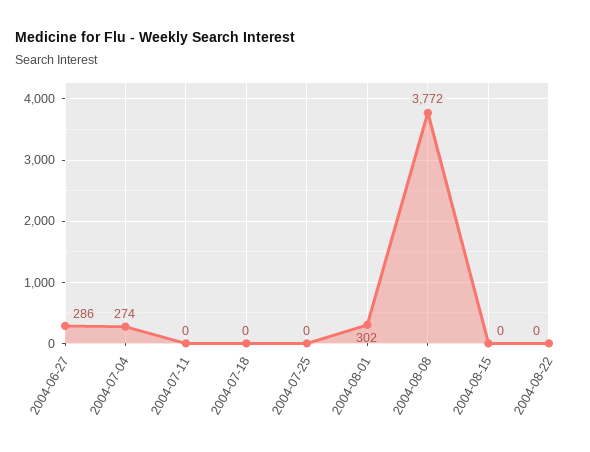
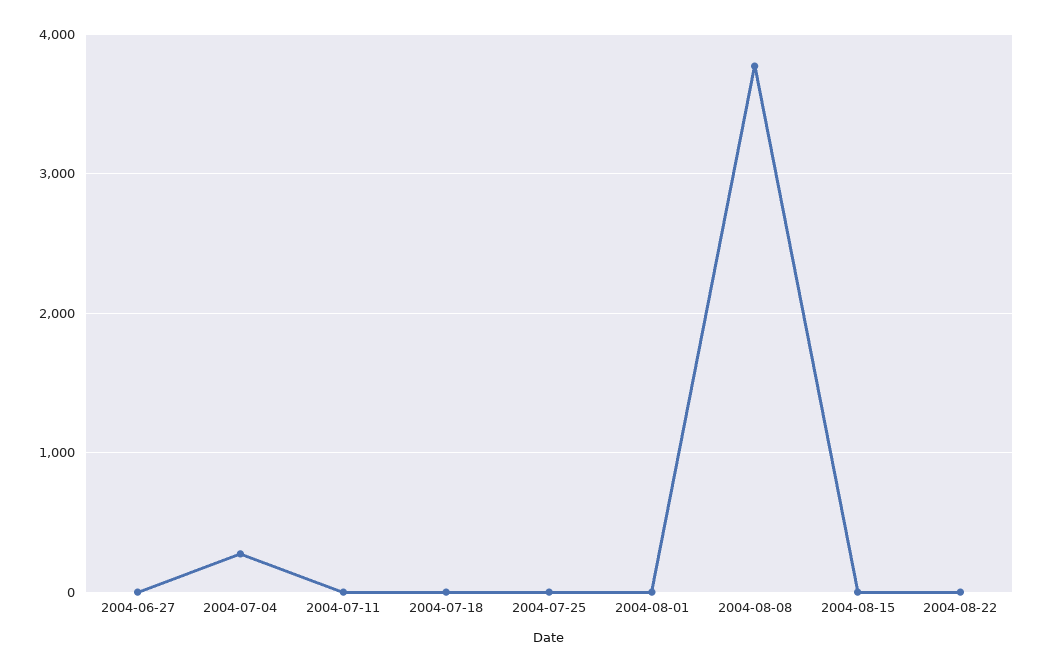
  {
-   "2004-06-27": 286,
+   "2004-06-27": 0,
    "2004-07-04": 274,
    "2004-07-11": 0,
    "2004-07-18": 0,
    "2004-07-25": 0,
-   "2004-08-01": 302,
+   "2004-08-01": 0,
    "2004-08-08": 3772,
    "2004-08-15": 0,
    "2004-08-22": 0
  }

